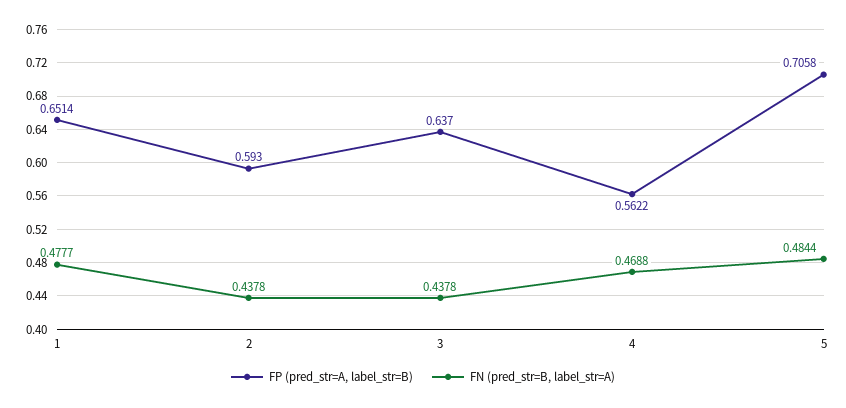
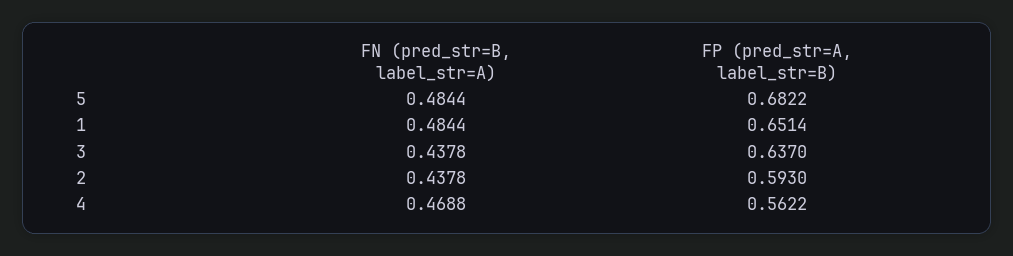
  {
    "FP (pred_str=A, label_str=B)": {
      "1": 0.6514,
      "2": 0.593,
      "3": 0.637,
      "4": 0.5622,
-     "5": 0.7058
+     "5": 0.6822
    },
    "FN (pred_str=B, label_str=A)": {
-     "1": 0.4777,
+     "1": 0.4844,
      "2": 0.4378,
      "3": 0.4378,
      "4": 0.4688,
      "5": 0.4844
    }
  }

